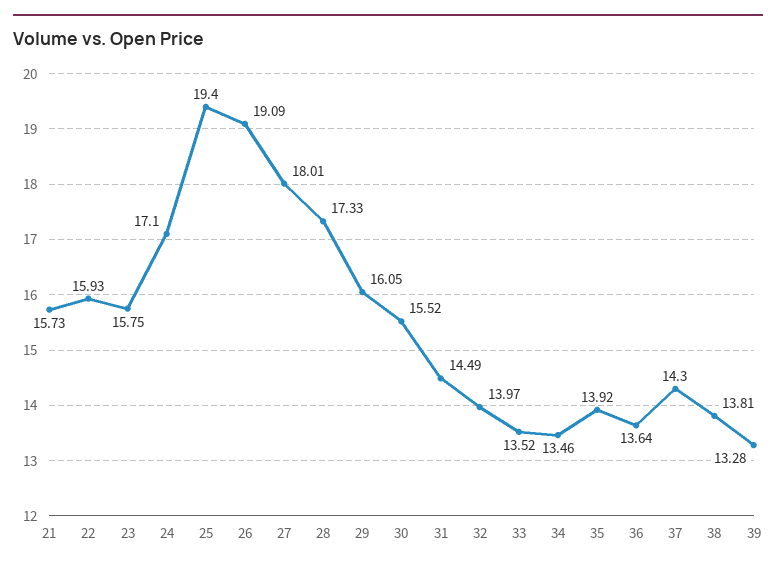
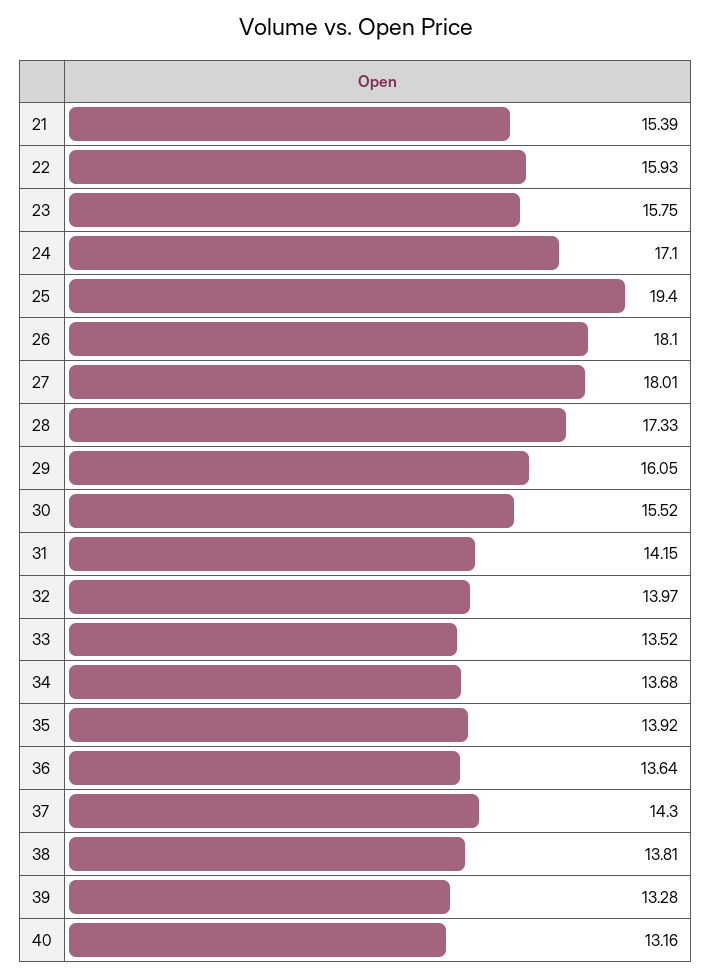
  {
-   "21": 15.73,
+   "21": 15.39,
    "22": 15.93,
    "23": 15.75,
    "24": 17.1,
    "25": 19.4,
-   "26": 19.09,
+   "26": 18.1,
    "27": 18.01,
    "28": 17.33,
    "29": 16.05,
    "30": 15.52,
-   "31": 14.49,
+   "31": 14.15,
    "32": 13.97,
    "33": 13.52,
-   "34": 13.46,
+   "34": 13.68,
    "35": 13.92,
    "36": 13.64,
    "37": 14.3,
    "38": 13.81,
-   "39": 13.28
+   "39": 13.28,
+   "40": 13.16
  }

